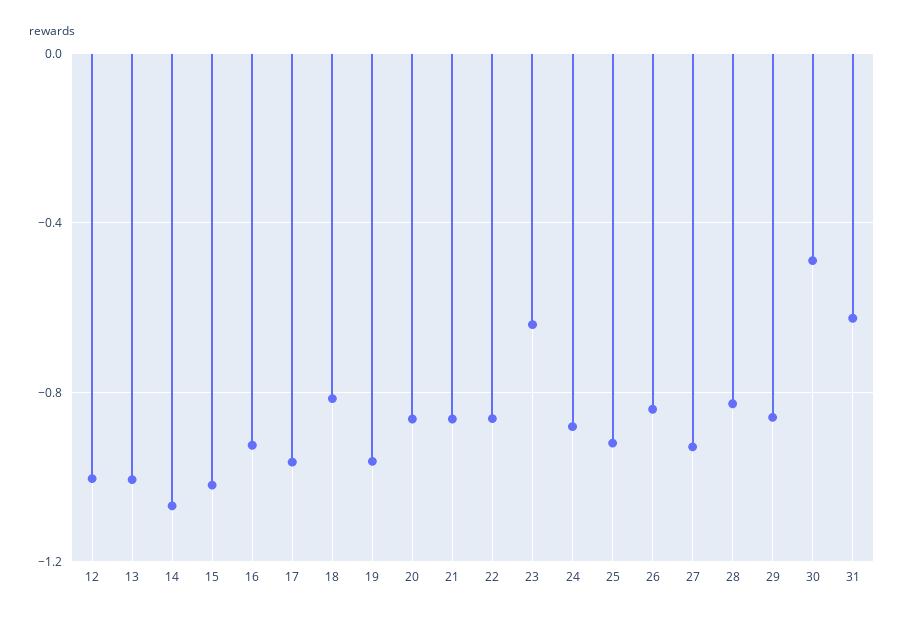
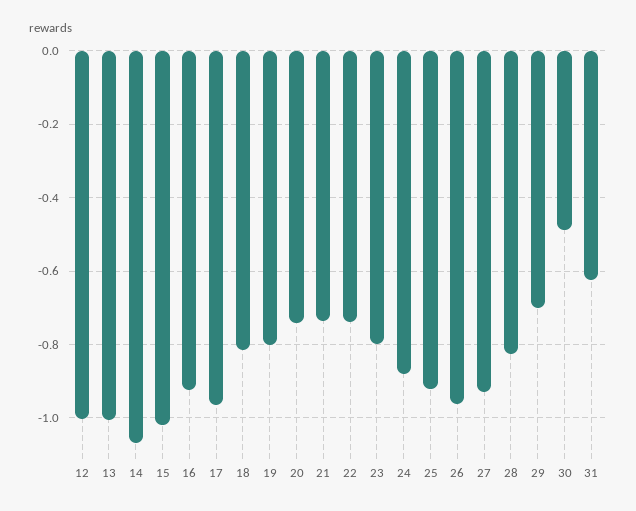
  {
    "12": -1,
    "13": -1,
    "14": -1.06,
    "15": -1.02,
    "16": -0.92,
    "17": -0.96,
    "18": -0.82,
-   "19": -0.95,
+   "19": -0.8,
-   "20": -0.85,
+   "20": -0.74,
-   "21": -0.85,
+   "21": -0.74,
-   "22": -0.85,
+   "22": -0.74,
-   "23": -0.65,
+   "23": -0.8,
    "24": -0.88,
    "25": -0.92,
-   "26": -0.85,
+   "26": -0.96,
    "27": -0.92,
    "28": -0.82,
-   "29": -0.85,
+   "29": -0.7,
    "30": -0.48,
    "31": -0.62
  }

